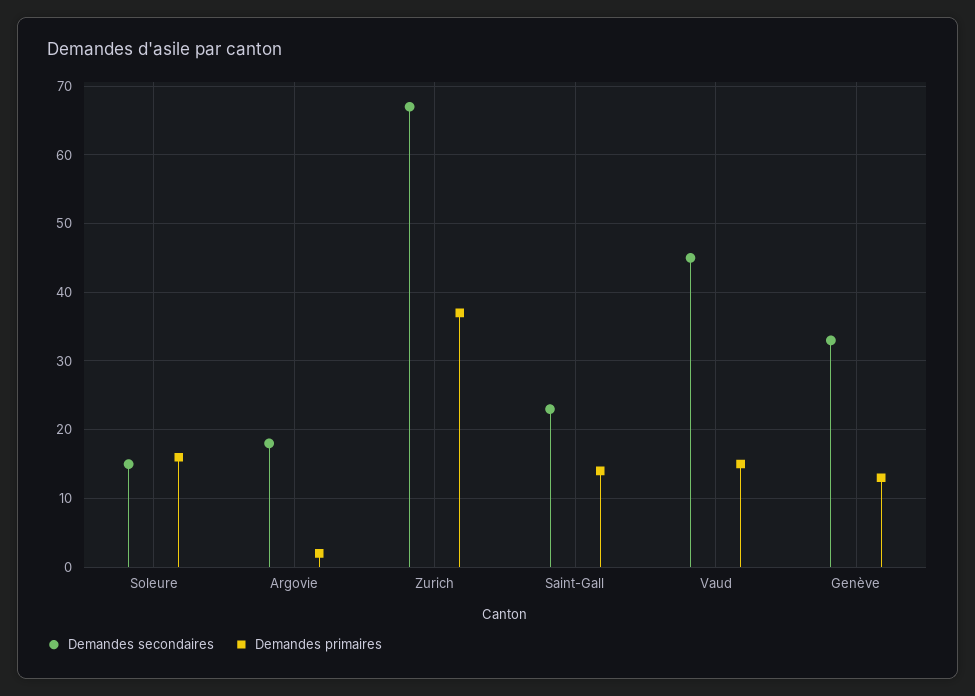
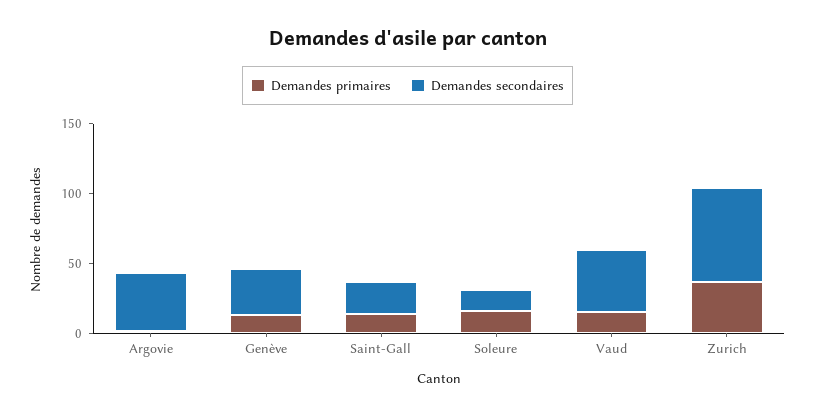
  {
    "Demandes secondaires": {
      "Soleure": 15,
-     "Argovie": 18,
+     "Argovie": 40,
      "Zurich": 67,
      "Saint-Gall": 23,
      "Vaud": 45,
      "Genève": 33
    },
    "Demandes primaires": {
      "Soleure": 16,
      "Argovie": 2,
      "Zurich": 37,
      "Saint-Gall": 14,
      "Vaud": 15,
      "Genève": 13
    }
  }

